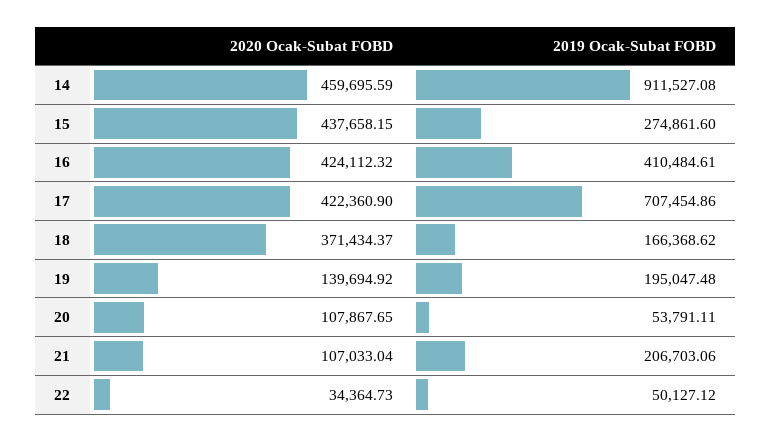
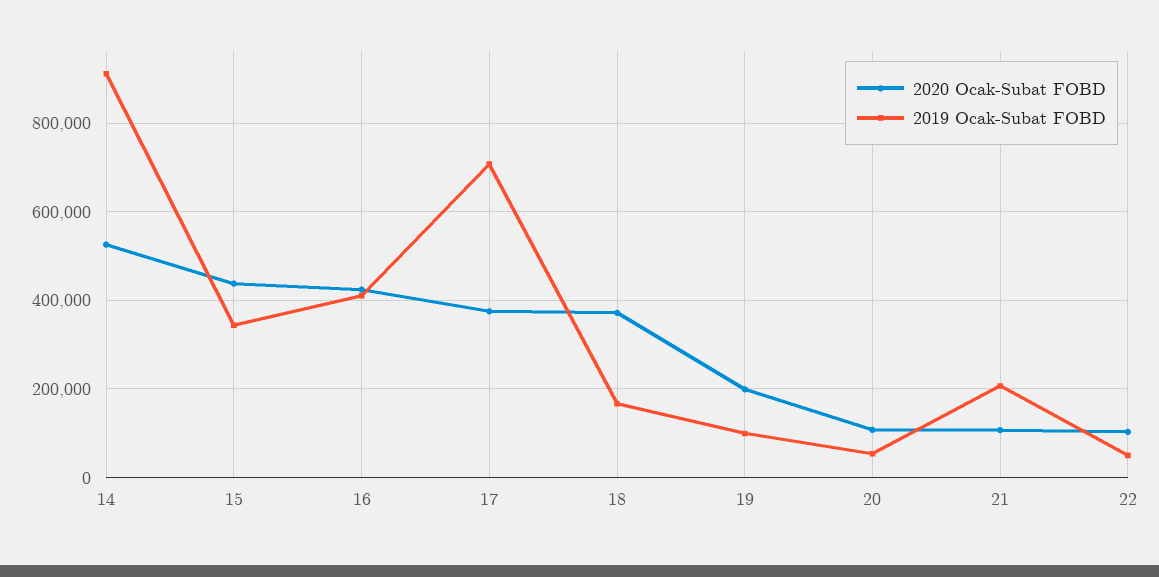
  {
    "2020 Ocak-Subat FOBD": {
-     "14": 459695.59,
+     "14": 520000,
      "15": 437658.15,
      "16": 424112.32,
-     "17": 422360.9,
+     "17": 380000,
      "18": 371434.37,
-     "19": 139694.92,
+     "19": 200000,
      "20": 107867.65,
      "21": 107033.04,
-     "22": 34364.73
+     "22": 100000
    },
    "2019 Ocak-Subat FOBD": {
      "14": 911527.08,
-     "15": 274861.6,
+     "15": 340000,
      "16": 410484.61,
      "17": 707454.86,
      "18": 166368.62,
-     "19": 195047.48,
+     "19": 100000,
      "20": 53791.11,
      "21": 206703.06,
      "22": 50127.12
    }
  }

